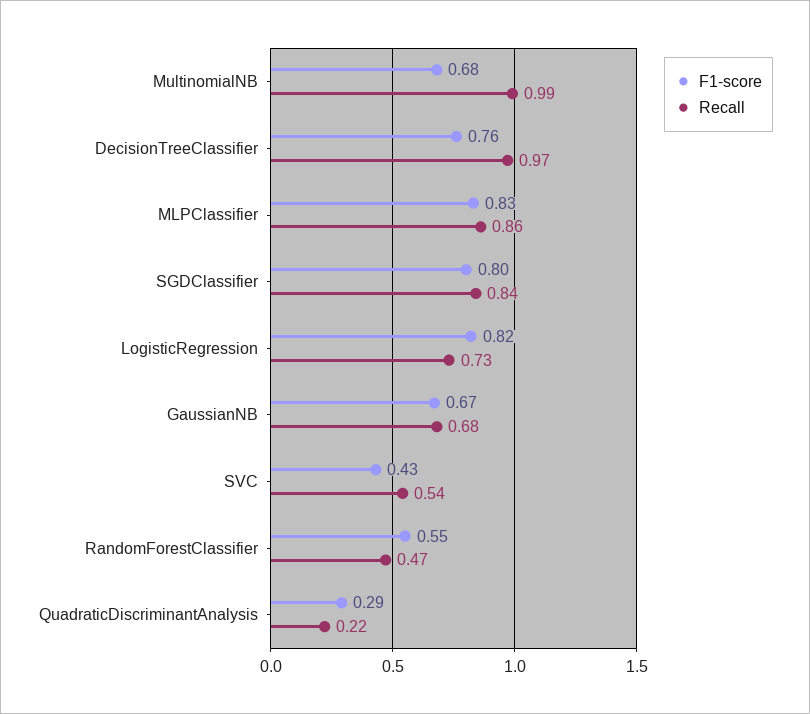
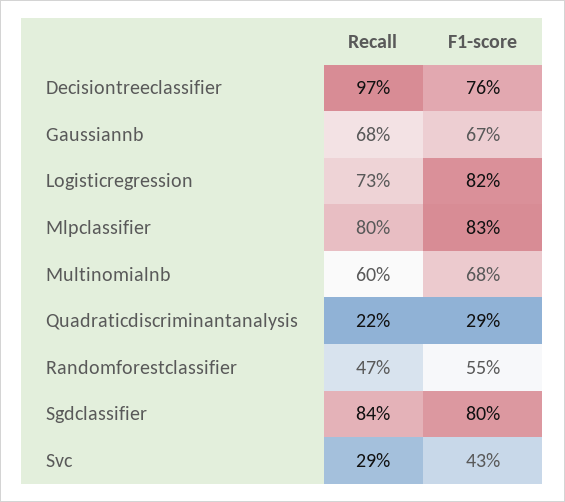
  {
    "F1-score": {
      "MultinomialNB": 0.68,
      "DecisionTreeClassifier": 0.76,
      "MLPClassifier": 0.83,
      "SGDClassifier": 0.8,
      "LogisticRegression": 0.82,
      "GaussianNB": 0.67,
      "SVC": 0.43,
      "RandomForestClassifier": 0.55,
      "QuadraticDiscriminantAnalysis": 0.29
    },
    "Recall": {
-     "MultinomialNB": 0.99,
+     "MultinomialNB": 0.6,
      "DecisionTreeClassifier": 0.97,
-     "MLPClassifier": 0.86,
+     "MLPClassifier": 0.8,
      "SGDClassifier": 0.84,
      "LogisticRegression": 0.73,
      "GaussianNB": 0.68,
-     "SVC": 0.54,
+     "SVC": 0.29,
      "RandomForestClassifier": 0.47,
      "QuadraticDiscriminantAnalysis": 0.22
    }
  }

